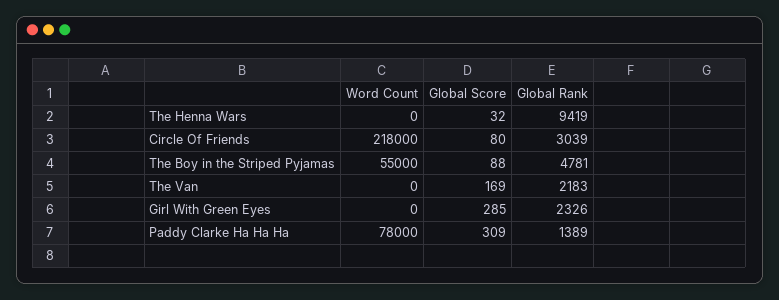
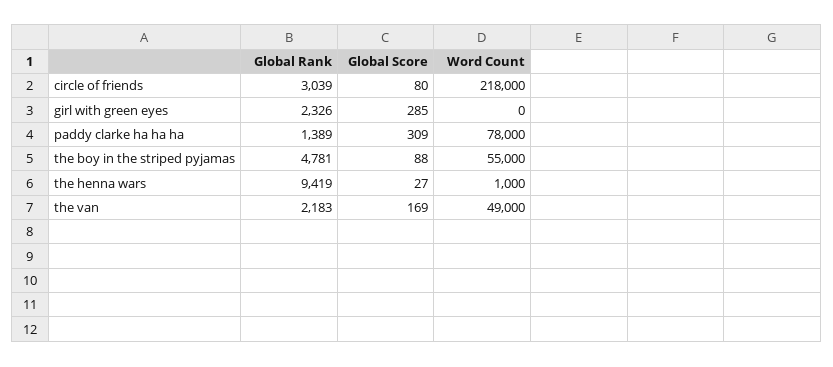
  {
    "Word Count": {
-     "The Henna Wars": 0,
+     "The Henna Wars": 1000,
      "Circle Of Friends": 218000,
      "The Boy in the Striped Pyjamas": 55000,
-     "The Van": 0,
+     "The Van": 49000,
      "Girl With Green Eyes": 0,
      "Paddy Clarke Ha Ha Ha": 78000
    },
    "Global Score": {
-     "The Henna Wars": 32,
+     "The Henna Wars": 27,
      "Circle Of Friends": 80,
      "The Boy in the Striped Pyjamas": 88,
      "The Van": 169,
      "Girl With Green Eyes": 285,
      "Paddy Clarke Ha Ha Ha": 309
    },
    "Global Rank": {
      "The Henna Wars": 9419,
      "Circle Of Friends": 3039,
      "The Boy in the Striped Pyjamas": 4781,
      "The Van": 2183,
      "Girl With Green Eyes": 2326,
      "Paddy Clarke Ha Ha Ha": 1389
    }
  }

